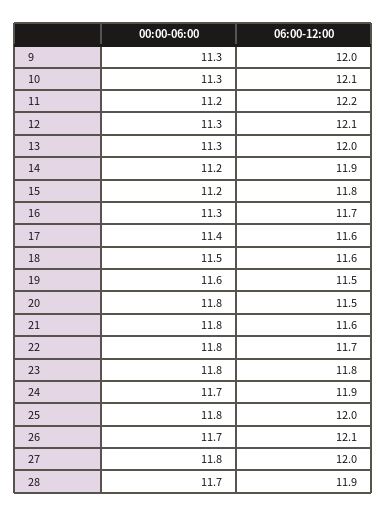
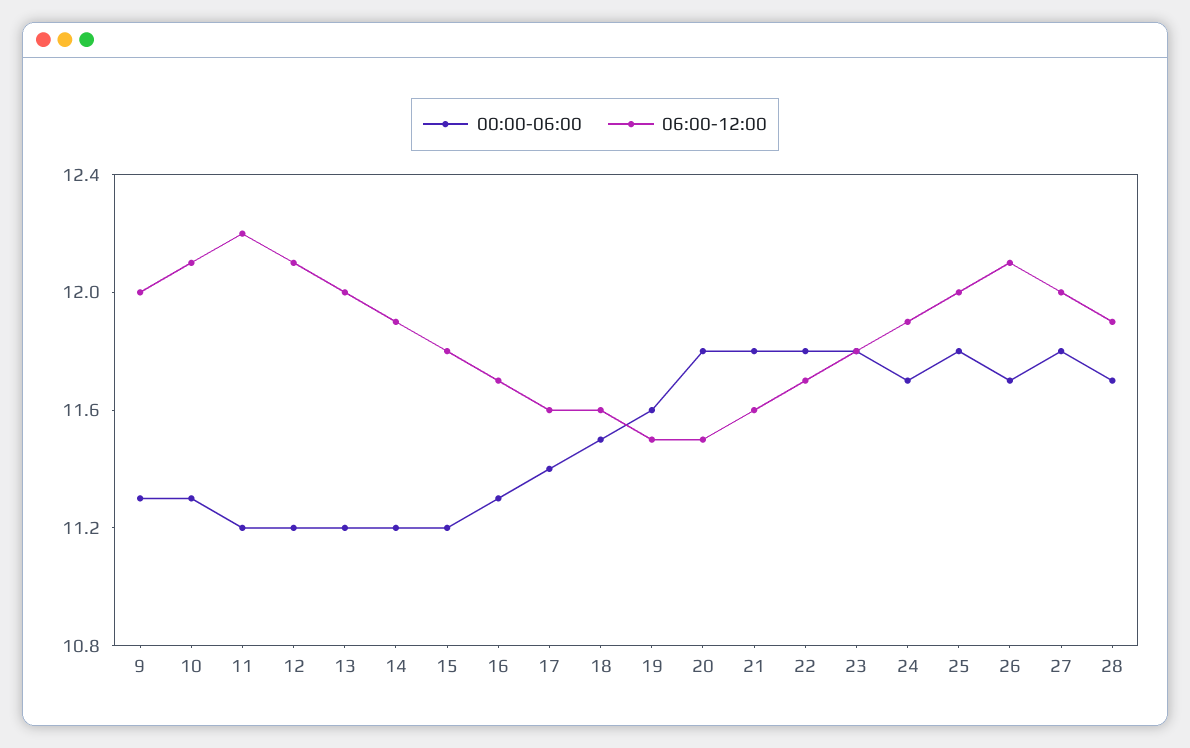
  {
    "00:00-06:00": {
      "9": 11.3,
      "10": 11.3,
      "11": 11.2,
-     "12": 11.3,
+     "12": 11.2,
-     "13": 11.3,
+     "13": 11.2,
      "14": 11.2,
      "15": 11.2,
      "16": 11.3,
      "17": 11.4,
      "18": 11.5,
      "19": 11.6,
      "20": 11.8,
      "21": 11.8,
      "22": 11.8,
      "23": 11.8,
      "24": 11.7,
      "25": 11.8,
      "26": 11.7,
      "27": 11.8,
      "28": 11.7
    },
    "06:00-12:00": {
      "9": 12,
      "10": 12.1,
      "11": 12.2,
      "12": 12.1,
      "13": 12,
      "14": 11.9,
      "15": 11.8,
      "16": 11.7,
      "17": 11.6,
      "18": 11.6,
      "19": 11.5,
      "20": 11.5,
      "21": 11.6,
      "22": 11.7,
      "23": 11.8,
      "24": 11.9,
      "25": 12,
      "26": 12.1,
      "27": 12,
      "28": 11.9
    }
  }

